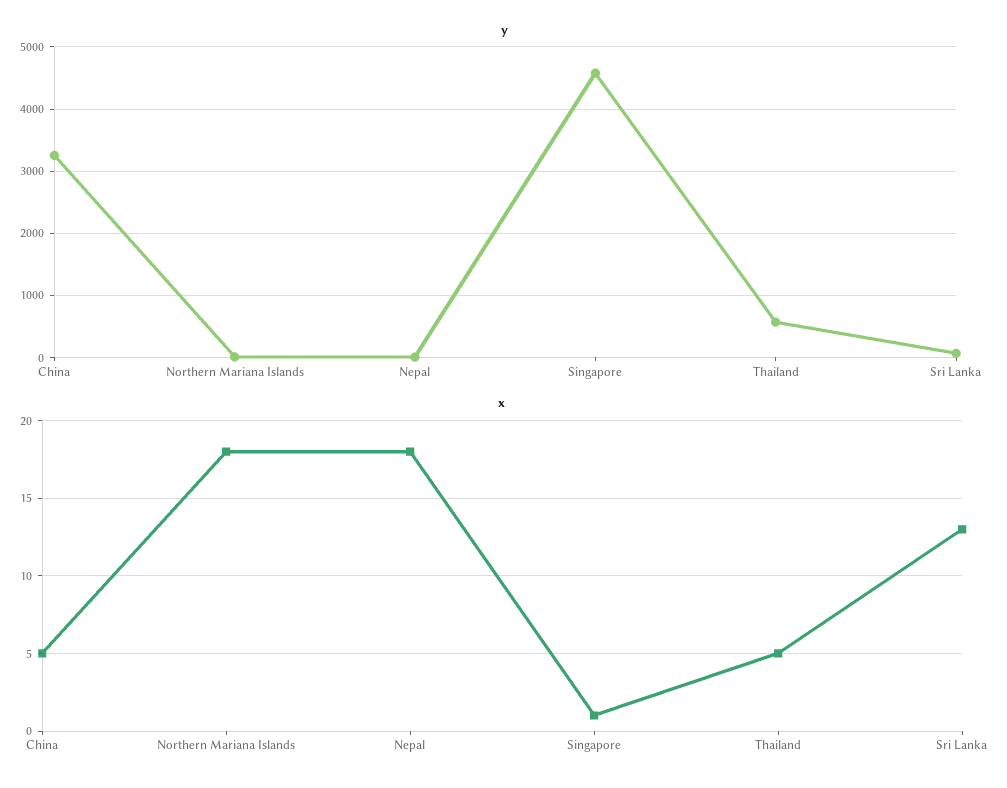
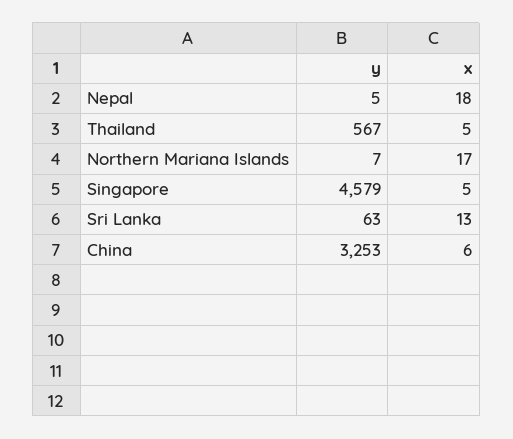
  {
    "y": {
      "China": 3253,
      "Northern Mariana Islands": 7,
      "Nepal": 5,
      "Singapore": 4579,
      "Thailand": 567,
      "Sri Lanka": 63
    },
    "x": {
-     "China": 5,
+     "China": 6,
-     "Northern Mariana Islands": 18,
+     "Northern Mariana Islands": 17,
      "Nepal": 18,
-     "Singapore": 1,
+     "Singapore": 5,
      "Thailand": 5,
      "Sri Lanka": 13
    }
  }

